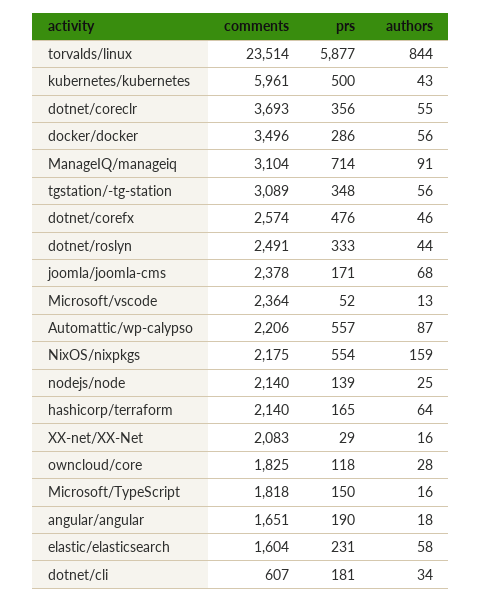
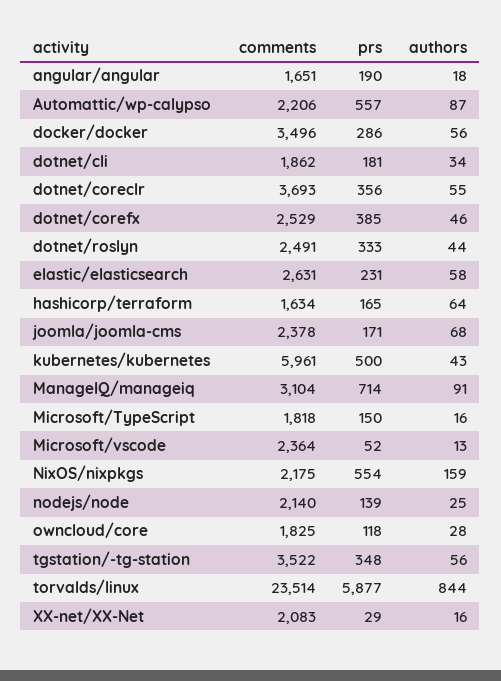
  {
    "comments": {
      "torvalds/linux": 23514,
      "kubernetes/kubernetes": 5961,
      "dotnet/coreclr": 3693,
      "docker/docker": 3496,
      "ManageIQ/manageiq": 3104,
-     "tgstation/-tg-station": 3089,
+     "tgstation/-tg-station": 3522,
-     "dotnet/corefx": 2574,
+     "dotnet/corefx": 2529,
      "dotnet/roslyn": 2491,
      "joomla/joomla-cms": 2378,
      "Microsoft/vscode": 2364,
      "Automattic/wp-calypso": 2206,
      "NixOS/nixpkgs": 2175,
      "nodejs/node": 2140,
-     "hashicorp/terraform": 2140,
+     "hashicorp/terraform": 1634,
      "XX-net/XX-Net": 2083,
      "owncloud/core": 1825,
      "Microsoft/TypeScript": 1818,
      "angular/angular": 1651,
-     "elastic/elasticsearch": 1604,
+     "elastic/elasticsearch": 2631,
-     "dotnet/cli": 607
+     "dotnet/cli": 1862
    },
    "prs": {
      "torvalds/linux": 5877,
      "kubernetes/kubernetes": 500,
      "dotnet/coreclr": 356,
      "docker/docker": 286,
      "ManageIQ/manageiq": 714,
      "tgstation/-tg-station": 348,
-     "dotnet/corefx": 476,
+     "dotnet/corefx": 385,
      "dotnet/roslyn": 333,
      "joomla/joomla-cms": 171,
      "Microsoft/vscode": 52,
      "Automattic/wp-calypso": 557,
      "NixOS/nixpkgs": 554,
      "nodejs/node": 139,
      "hashicorp/terraform": 165,
      "XX-net/XX-Net": 29,
      "owncloud/core": 118,
      "Microsoft/TypeScript": 150,
      "angular/angular": 190,
      "elastic/elasticsearch": 231,
      "dotnet/cli": 181
    },
    "authors": {
      "torvalds/linux": 844,
      "kubernetes/kubernetes": 43,
      "dotnet/coreclr": 55,
      "docker/docker": 56,
      "ManageIQ/manageiq": 91,
      "tgstation/-tg-station": 56,
      "dotnet/corefx": 46,
      "dotnet/roslyn": 44,
      "joomla/joomla-cms": 68,
      "Microsoft/vscode": 13,
      "Automattic/wp-calypso": 87,
      "NixOS/nixpkgs": 159,
      "nodejs/node": 25,
      "hashicorp/terraform": 64,
      "XX-net/XX-Net": 16,
      "owncloud/core": 28,
      "Microsoft/TypeScript": 16,
      "angular/angular": 18,
      "elastic/elasticsearch": 58,
      "dotnet/cli": 34
    }
  }

